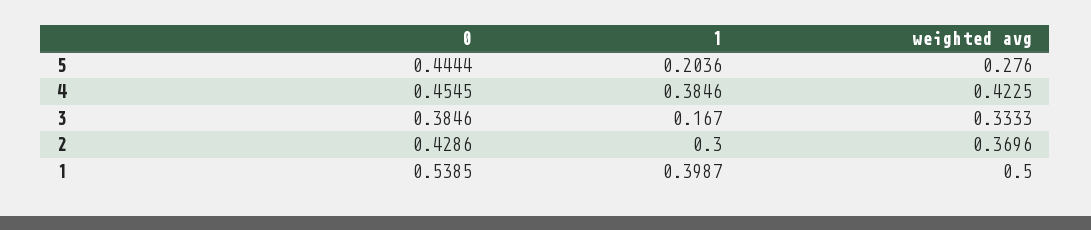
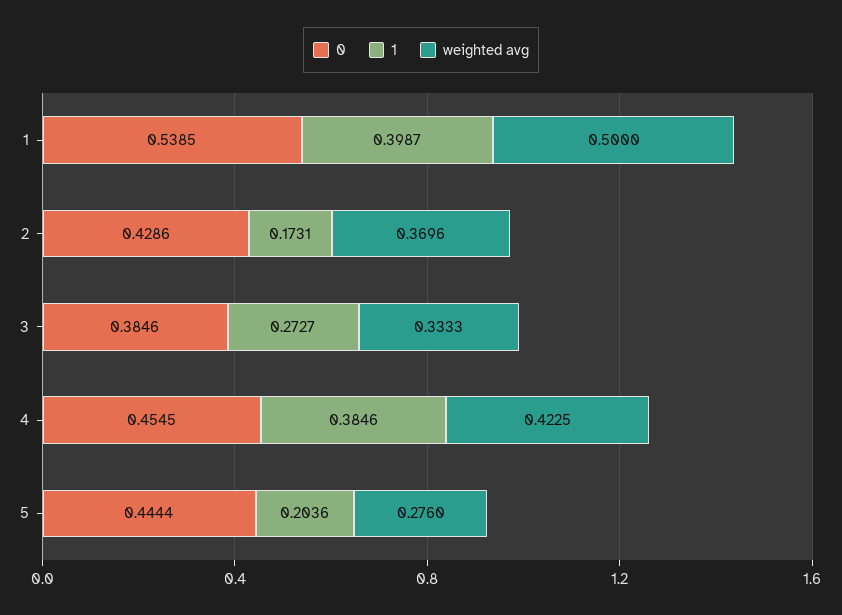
  {
    "0": {
      "5": 0.4444,
      "4": 0.4545,
      "3": 0.3846,
      "2": 0.4286,
      "1": 0.5385
    },
    "1": {
      "5": 0.2036,
      "4": 0.3846,
-     "3": 0.167,
+     "3": 0.2727,
-     "2": 0.3,
+     "2": 0.1731,
      "1": 0.3987
    },
    "weighted avg": {
      "5": 0.276,
      "4": 0.4225,
      "3": 0.3333,
      "2": 0.3696,
      "1": 0.5
    }
  }

